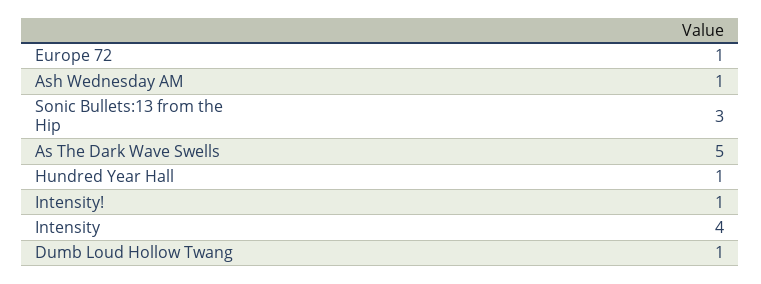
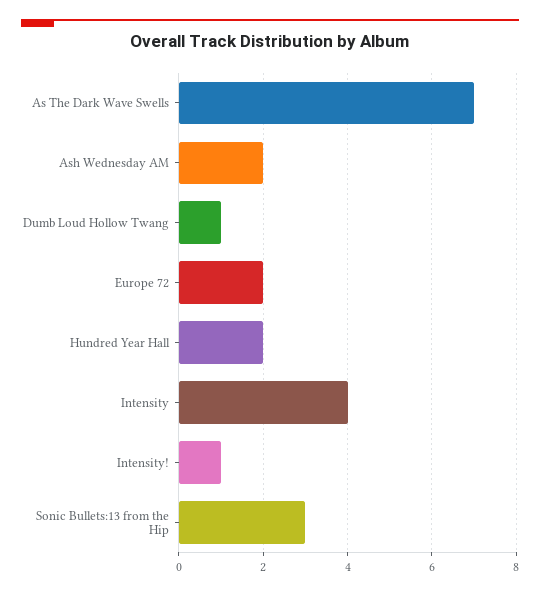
  {
-   "Europe 72": 1,
+   "Europe 72": 2,
-   "Ash Wednesday AM": 1,
+   "Ash Wednesday AM": 2,
    "Sonic Bullets:13 from the Hip": 3,
-   "As The Dark Wave Swells": 5,
+   "As The Dark Wave Swells": 7,
-   "Hundred Year Hall": 1,
+   "Hundred Year Hall": 2,
    "Intensity!": 1,
    "Intensity": 4,
    "Dumb Loud Hollow Twang": 1
  }

